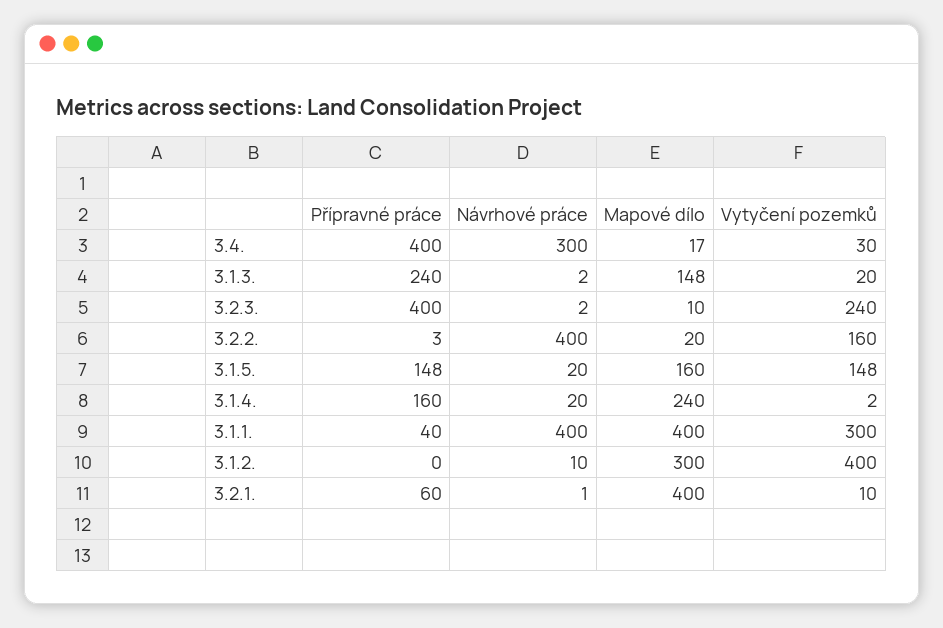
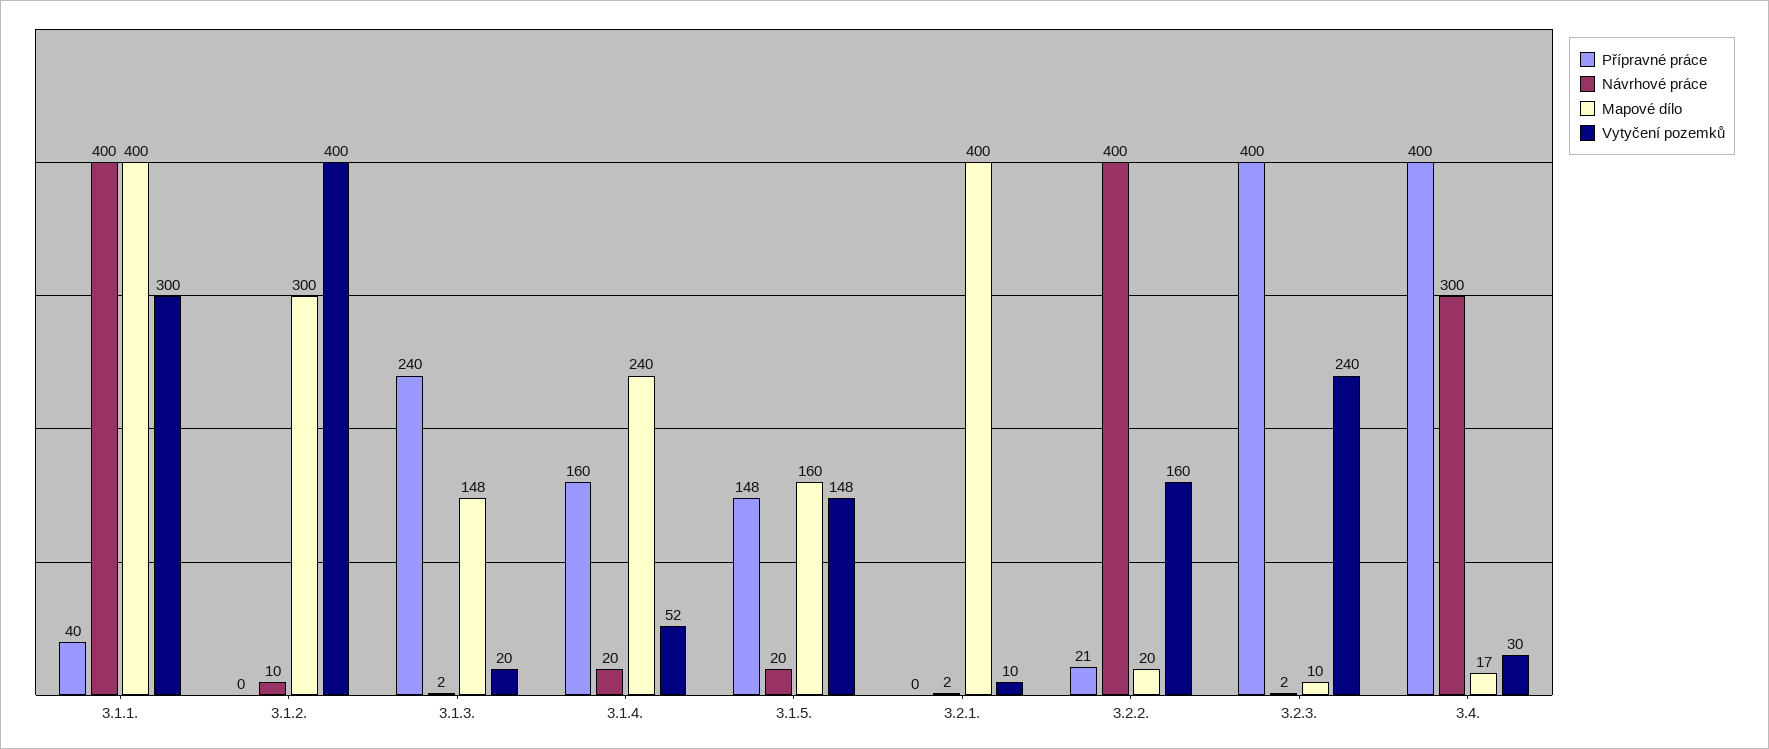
  {
    "Přípravné práce": {
      "3.4.": 400,
      "3.1.3.": 240,
      "3.2.3.": 400,
-     "3.2.2.": 3,
+     "3.2.2.": 21,
      "3.1.5.": 148,
      "3.1.4.": 160,
      "3.1.1.": 40,
      "3.1.2.": 0,
-     "3.2.1.": 60
+     "3.2.1.": 0
    },
    "Návrhové práce": {
      "3.4.": 300,
      "3.1.3.": 2,
      "3.2.3.": 2,
      "3.2.2.": 400,
      "3.1.5.": 20,
      "3.1.4.": 20,
      "3.1.1.": 400,
      "3.1.2.": 10,
-     "3.2.1.": 1
+     "3.2.1.": 2
    },
    "Mapové dílo": {
      "3.4.": 17,
      "3.1.3.": 148,
      "3.2.3.": 10,
      "3.2.2.": 20,
      "3.1.5.": 160,
      "3.1.4.": 240,
      "3.1.1.": 400,
      "3.1.2.": 300,
      "3.2.1.": 400
    },
    "Vytyčení pozemků": {
      "3.4.": 30,
      "3.1.3.": 20,
      "3.2.3.": 240,
      "3.2.2.": 160,
      "3.1.5.": 148,
-     "3.1.4.": 2,
+     "3.1.4.": 52,
      "3.1.1.": 300,
      "3.1.2.": 400,
      "3.2.1.": 10
    }
  }

